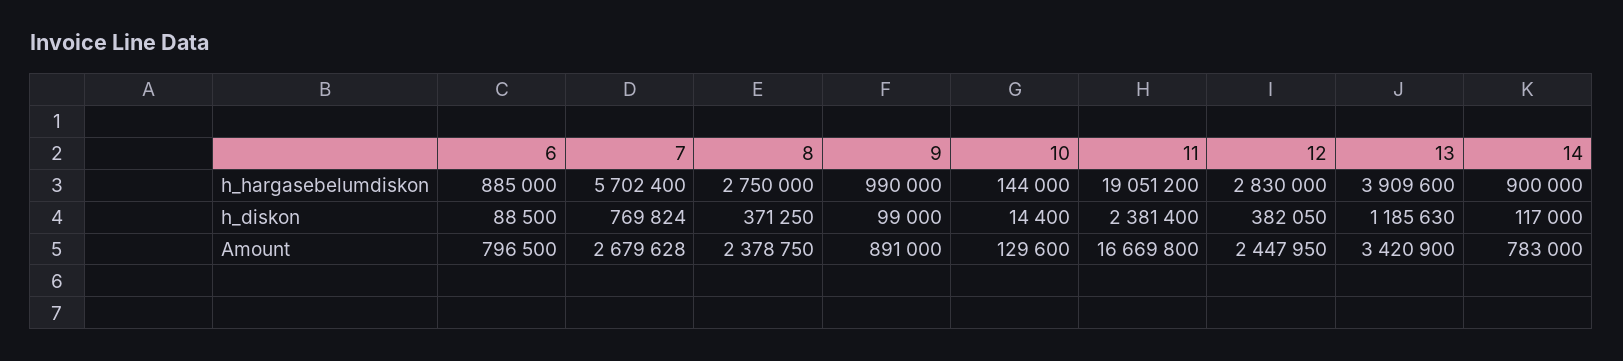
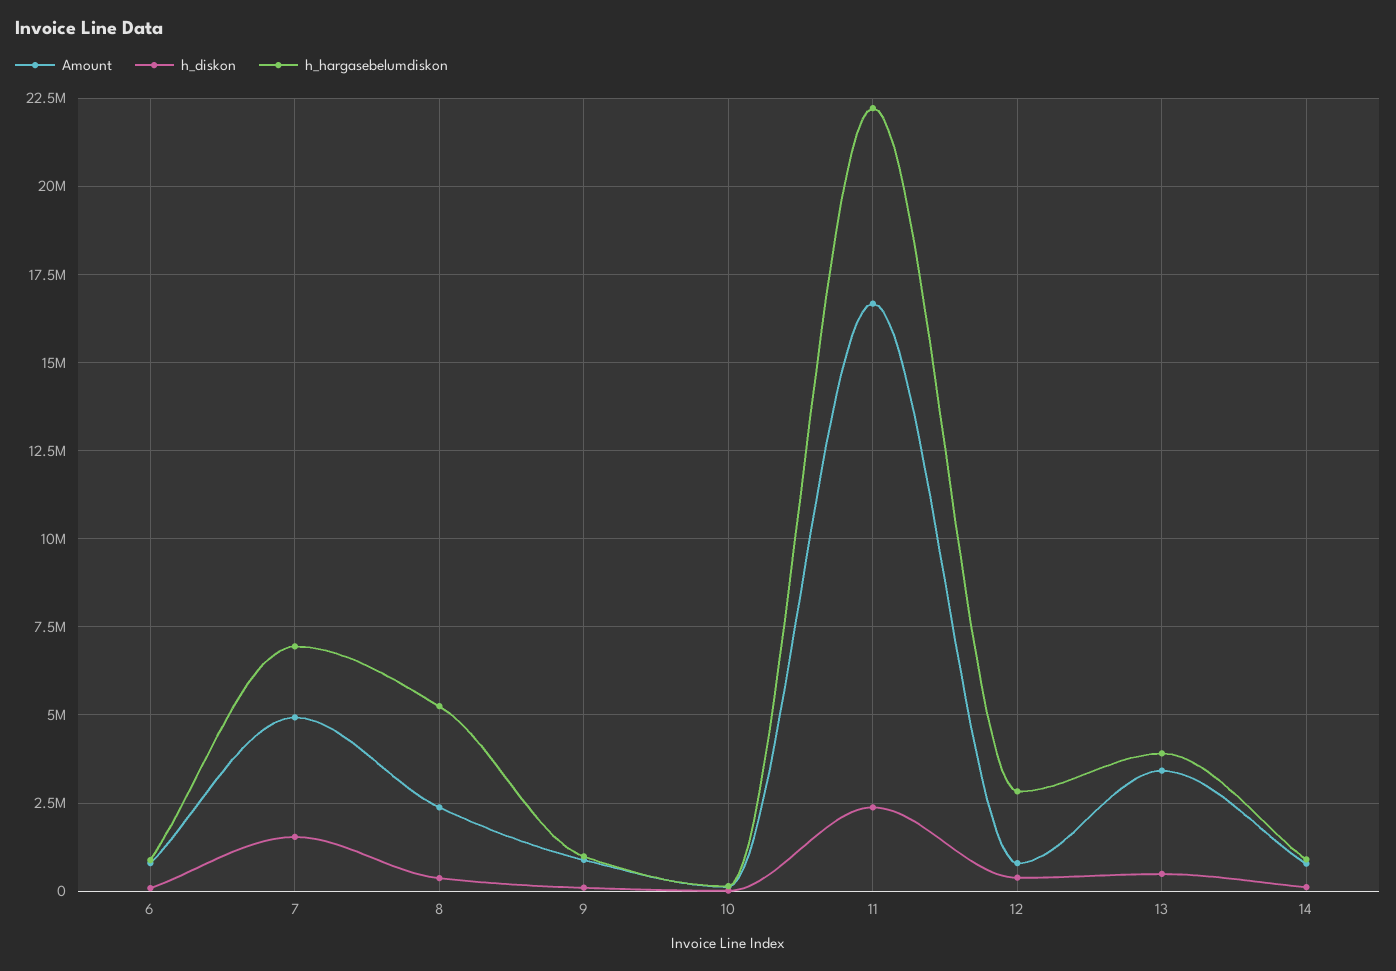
  {
    "h_hargasebelumdiskon": {
      "6": 885000,
-     "7": 5702400,
+     "7": 7000000,
-     "8": 2750000,
+     "8": 5250000,
      "9": 990000,
      "10": 144000,
-     "11": 19051200,
+     "11": 22250000,
      "12": 2830000,
      "13": 3909600,
      "14": 900000
    },
    "h_diskon": {
      "6": 88500,
-     "7": 769824,
+     "7": 1500000,
      "8": 371250,
      "9": 99000,
      "10": 14400,
      "11": 2381400,
      "12": 382050,
-     "13": 1185630,
+     "13": 500000,
      "14": 117000
    },
    "Amount": {
      "6": 796500,
-     "7": 2679628,
+     "7": 5000000,
      "8": 2378750,
      "9": 891000,
      "10": 129600,
      "11": 16669800,
-     "12": 2447950,
+     "12": 750000,
      "13": 3420900,
      "14": 783000
    }
  }

